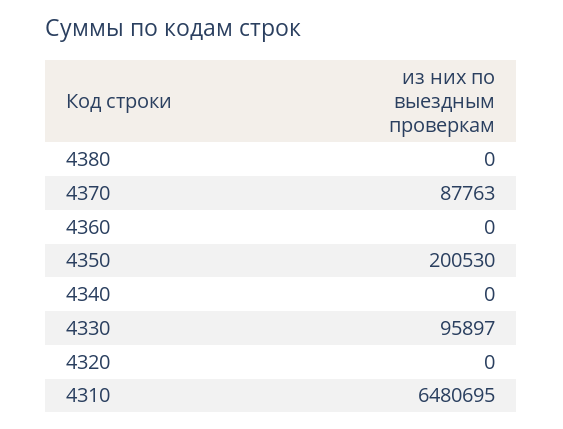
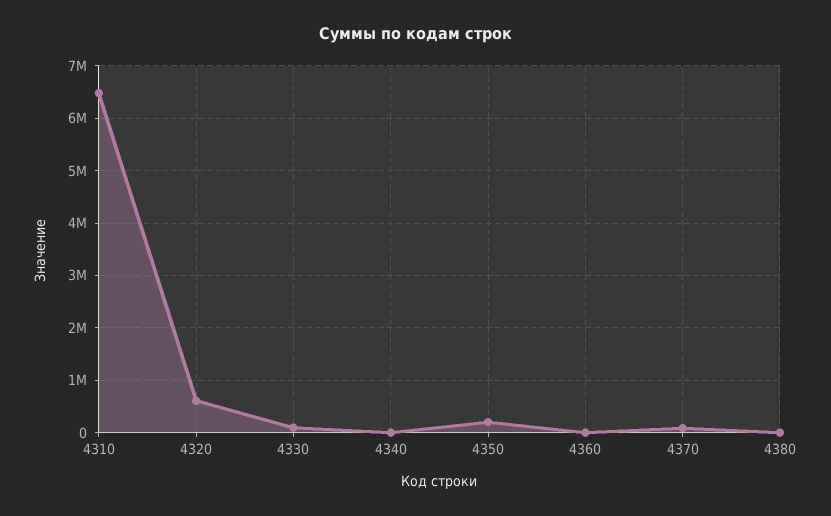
  {
    "4380": 0,
    "4370": 87763,
    "4360": 0,
    "4350": 200530,
    "4340": 0,
    "4330": 95897,
-   "4320": 0,
+   "4320": 600000,
    "4310": 6480695
  }

